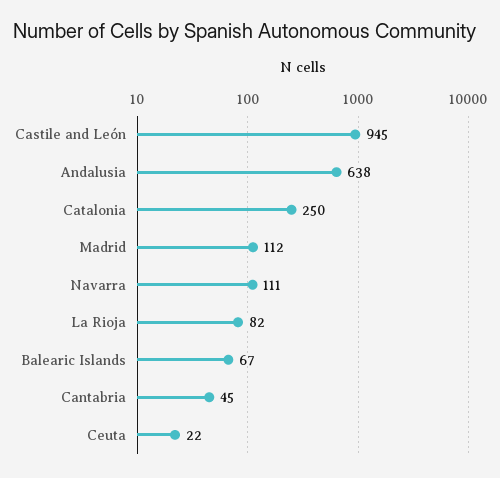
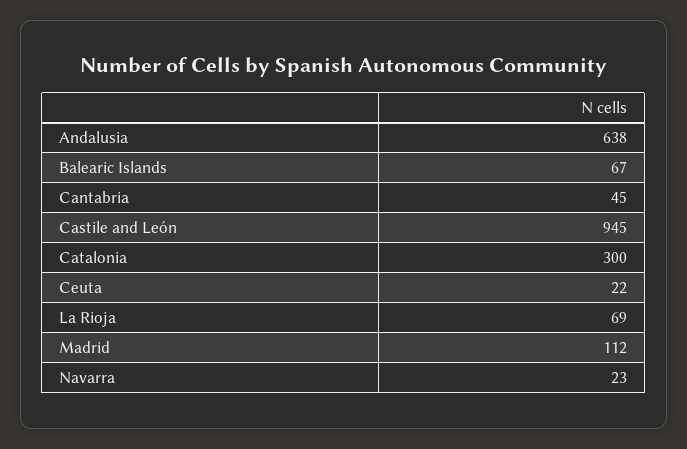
  {
    "Castile and León": 945,
    "Andalusia": 638,
-   "Catalonia": 250,
+   "Catalonia": 300,
    "Madrid": 112,
-   "Navarra": 111,
+   "Navarra": 23,
-   "La Rioja": 82,
+   "La Rioja": 69,
    "Balearic Islands": 67,
    "Cantabria": 45,
    "Ceuta": 22
  }

